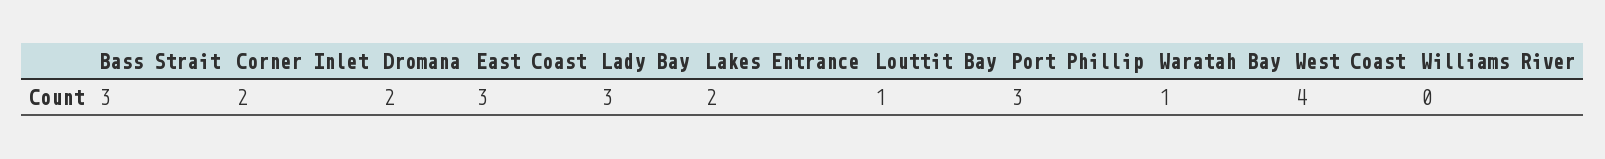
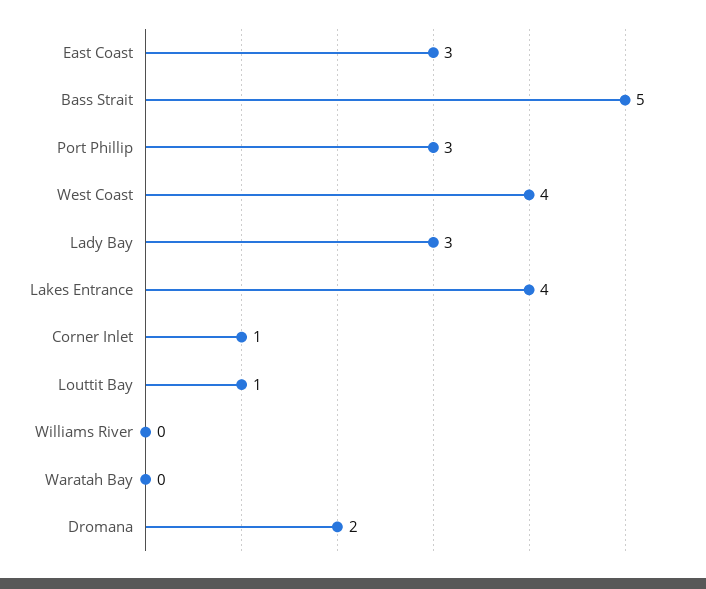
  {
-   "Bass Strait": 3,
+   "Bass Strait": 5,
-   "Corner Inlet": 2,
+   "Corner Inlet": 1,
    "Dromana": 2,
    "East Coast": 3,
    "Lady Bay": 3,
-   "Lakes Entrance": 2,
+   "Lakes Entrance": 4,
    "Louttit Bay": 1,
    "Port Phillip": 3,
-   "Waratah Bay": 1,
+   "Waratah Bay": 0,
    "West Coast": 4,
    "Williams River": 0
  }

